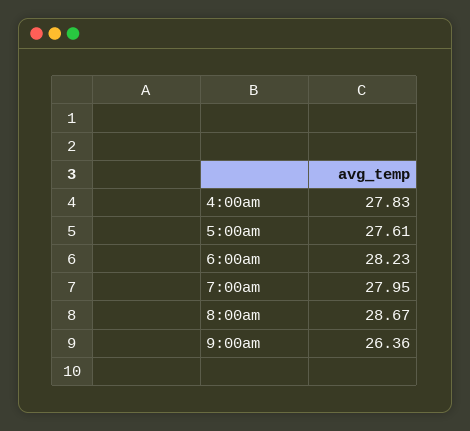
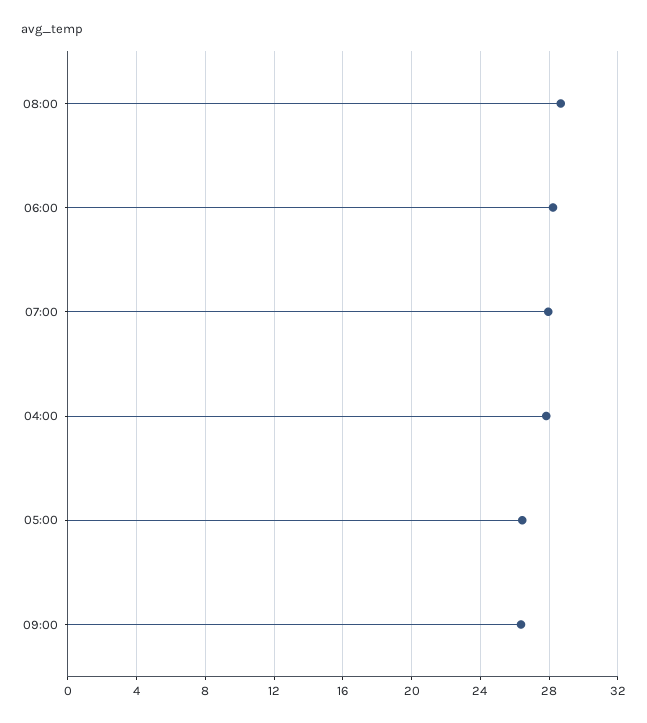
  {
    "4:00am": 27.83,
-   "5:00am": 27.61,
+   "5:00am": 26.5,
    "6:00am": 28.23,
    "7:00am": 27.95,
    "8:00am": 28.67,
    "9:00am": 26.36
  }

